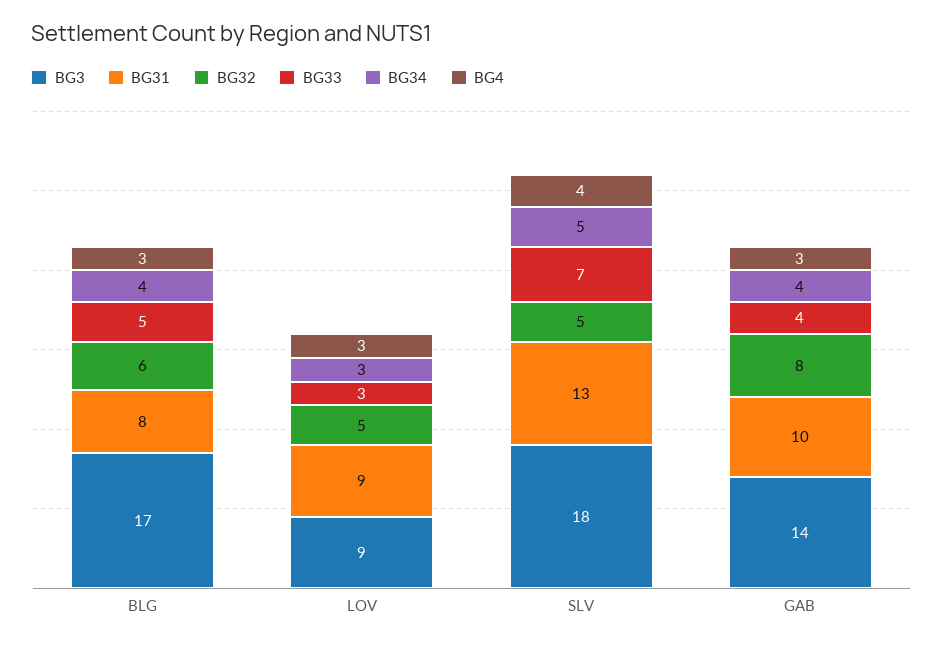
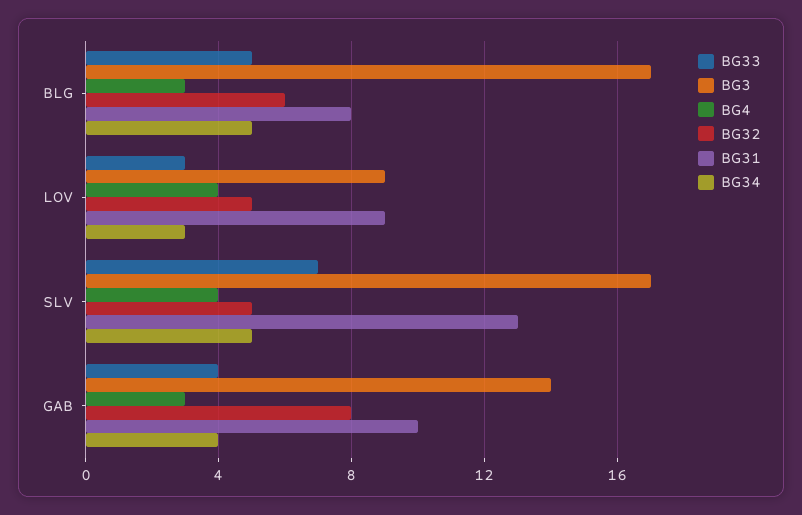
  {
    "BG3": {
      "BLG": 17,
      "LOV": 9,
-     "SLV": 18,
+     "SLV": 17,
      "GAB": 14
    },
    "BG31": {
      "BLG": 8,
      "LOV": 9,
      "SLV": 13,
      "GAB": 10
    },
    "BG32": {
      "BLG": 6,
      "LOV": 5,
      "SLV": 5,
      "GAB": 8
    },
    "BG33": {
      "BLG": 5,
      "LOV": 3,
      "SLV": 7,
      "GAB": 4
    },
    "BG34": {
-     "BLG": 4,
+     "BLG": 5,
      "LOV": 3,
      "SLV": 5,
      "GAB": 4
    },
    "BG4": {
      "BLG": 3,
-     "LOV": 3,
+     "LOV": 4,
      "SLV": 4,
      "GAB": 3
    }
  }

